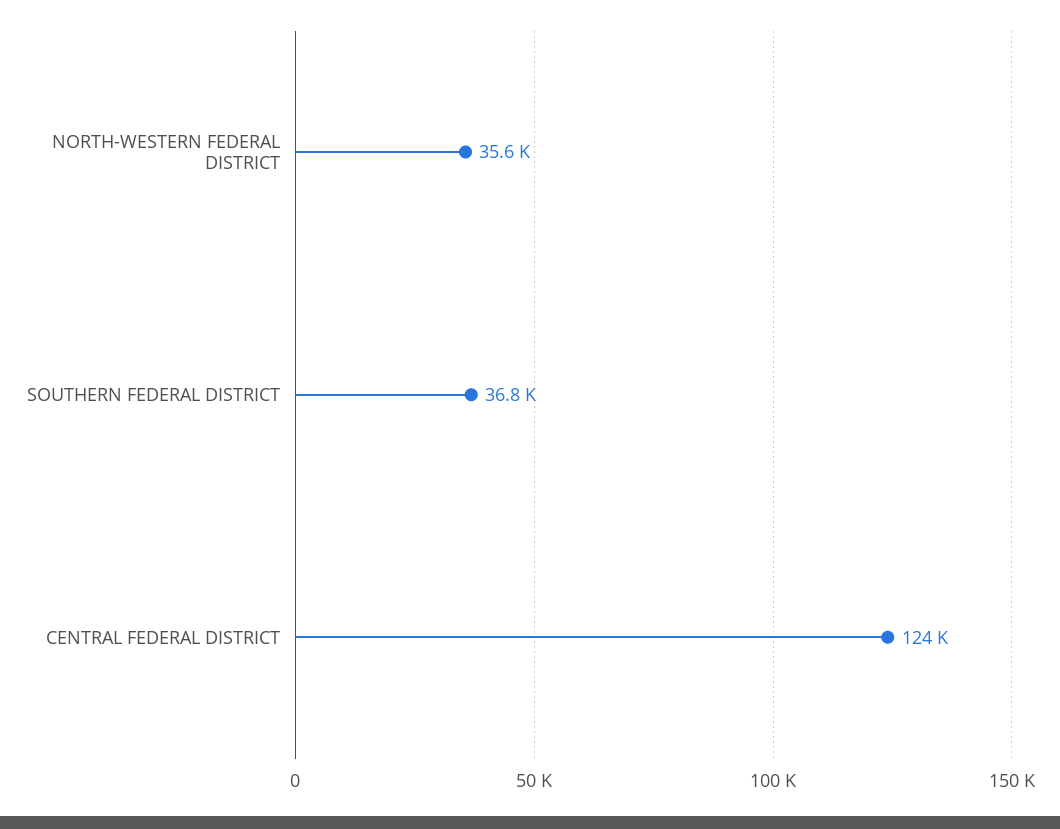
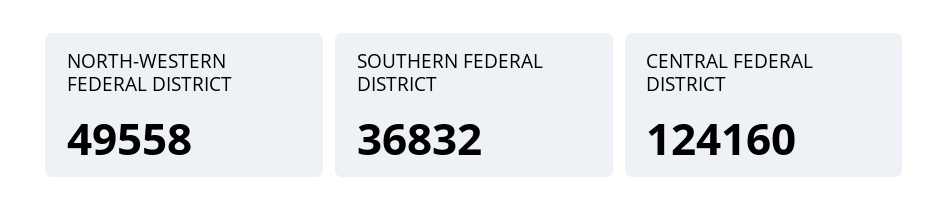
  {
-   "NORTH-WESTERN FEDERAL DISTRICT": 35600,
+   "NORTH-WESTERN FEDERAL DISTRICT": 49558,
    "SOUTHERN FEDERAL DISTRICT": 36832,
    "CENTRAL FEDERAL DISTRICT": 124160
  }

